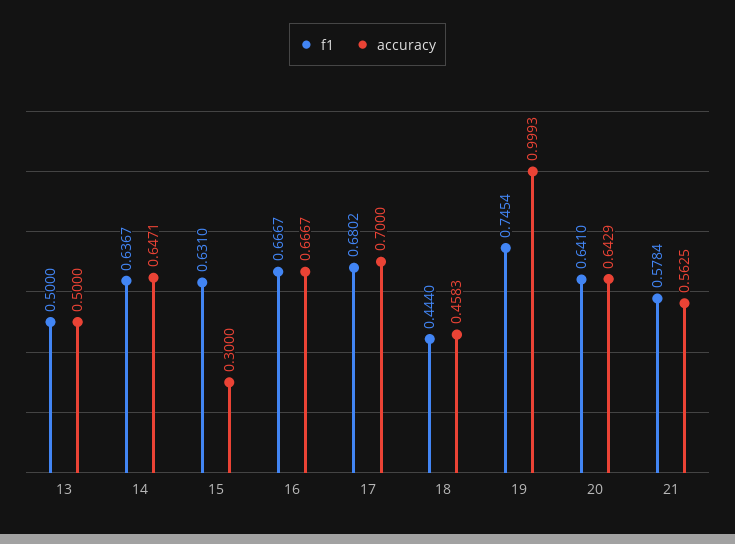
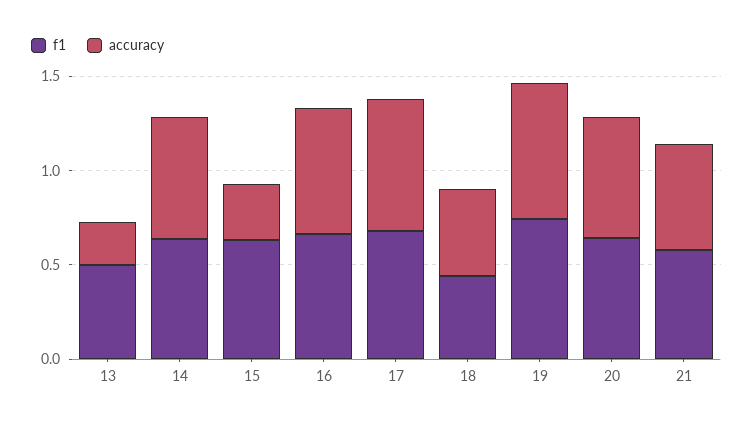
  {
    "f1": {
      "13": 0.5,
      "14": 0.6367,
      "15": 0.631,
      "16": 0.6667,
      "17": 0.6802,
      "18": 0.444,
      "19": 0.7454,
      "20": 0.641,
      "21": 0.5784
    },
    "accuracy": {
-     "13": 0.5,
+     "13": 0.2,
      "14": 0.6471,
      "15": 0.3,
      "16": 0.6667,
      "17": 0.7,
      "18": 0.4583,
-     "19": 0.9993,
+     "19": 0.7,
      "20": 0.6429,
      "21": 0.5625
    }
  }

